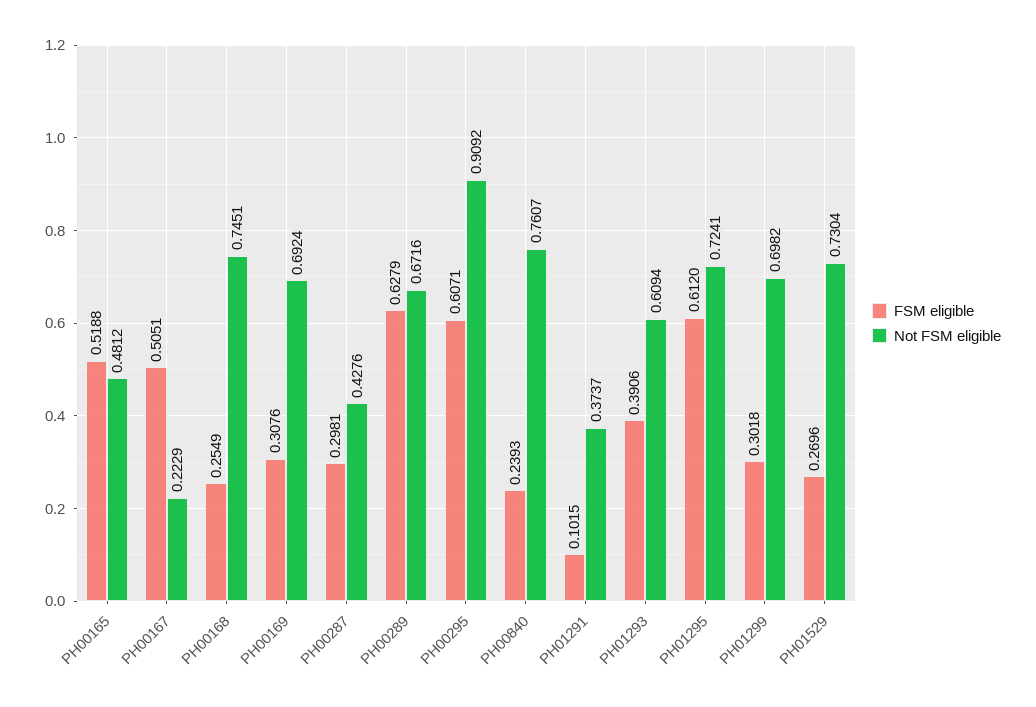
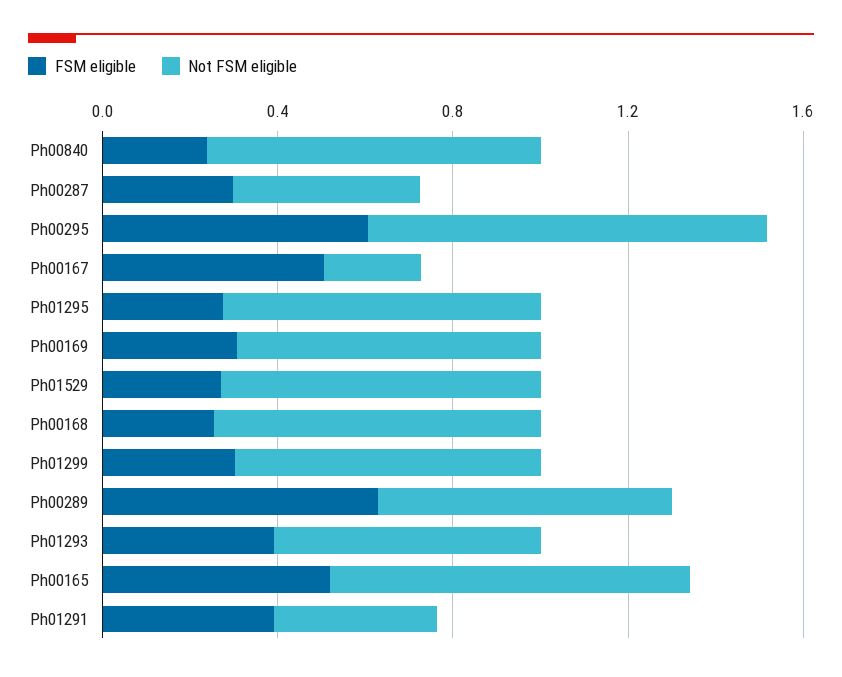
  {
    "FSM eligible": {
      "PH00165": 0.5188,
      "PH00167": 0.5051,
      "PH00168": 0.2549,
      "PH00169": 0.3076,
      "PH00287": 0.2981,
      "PH00289": 0.6279,
      "PH00295": 0.6071,
      "PH00840": 0.2393,
-     "PH01291": 0.1015,
+     "PH01291": 0.4,
      "PH01293": 0.3906,
-     "PH01295": 0.612,
+     "PH01295": 0.3,
      "PH01299": 0.3018,
      "PH01529": 0.2696
    },
    "Not FSM eligible": {
-     "PH00165": 0.4812,
+     "PH00165": 0.8,
      "PH00167": 0.2229,
      "PH00168": 0.7451,
      "PH00169": 0.6924,
      "PH00287": 0.4276,
      "PH00289": 0.6716,
      "PH00295": 0.9092,
      "PH00840": 0.7607,
      "PH01291": 0.3737,
      "PH01293": 0.6094,
      "PH01295": 0.7241,
      "PH01299": 0.6982,
      "PH01529": 0.7304
    }
  }

